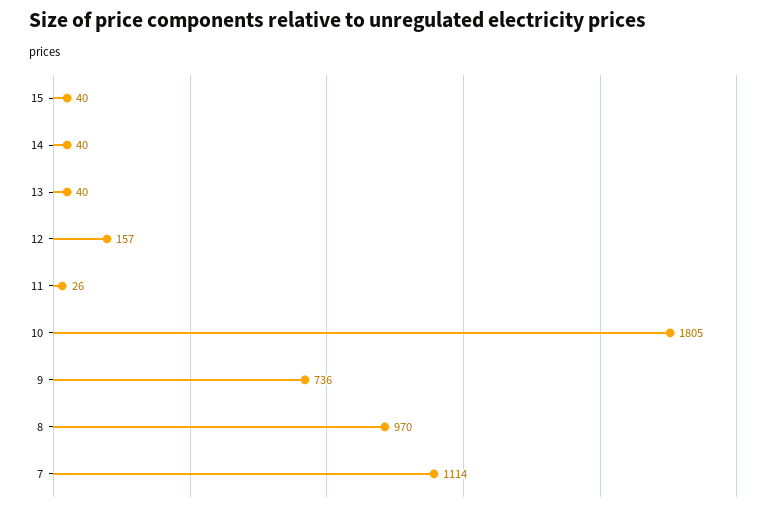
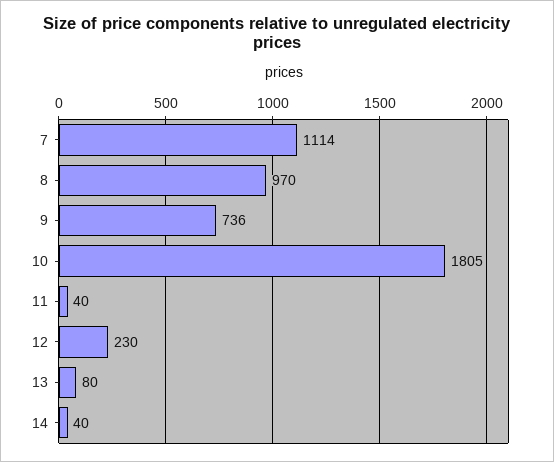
  {
-   "15": 40,
    "14": 40,
-   "13": 40,
+   "13": 80,
-   "12": 157,
+   "12": 230,
-   "11": 26,
+   "11": 40,
    "10": 1805,
    "9": 736,
    "8": 970,
    "7": 1114
  }

